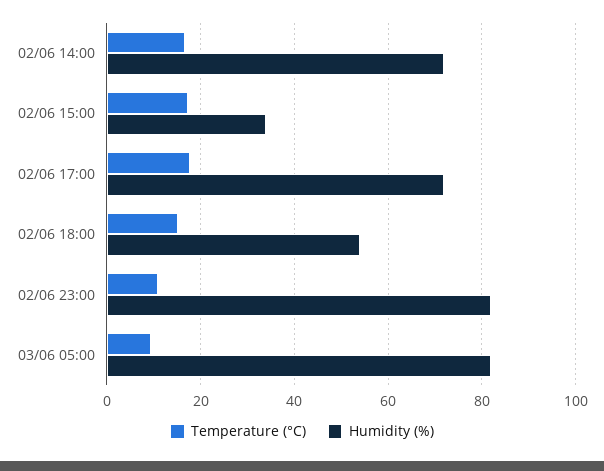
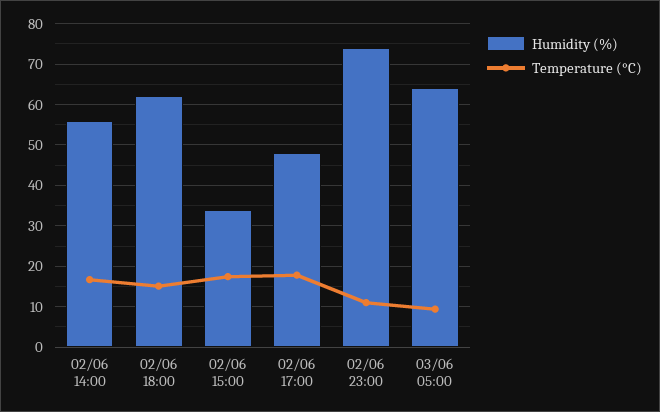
  {
    "Temperature (°C)": {
      "02/06 14:00": 16,
      "02/06 15:00": 18,
      "02/06 17:00": 18,
      "02/06 18:00": 16,
      "02/06 23:00": 12,
      "03/06 05:00": 10
    },
    "Humidity (%)": {
-     "02/06 14:00": 72,
+     "02/06 14:00": 56,
      "02/06 15:00": 34,
-     "02/06 17:00": 72,
+     "02/06 17:00": 48,
-     "02/06 18:00": 54,
+     "02/06 18:00": 62,
-     "02/06 23:00": 82,
+     "02/06 23:00": 74,
-     "03/06 05:00": 82
+     "03/06 05:00": 64
    }
  }

